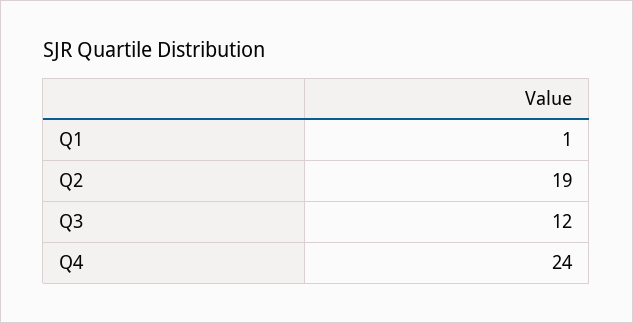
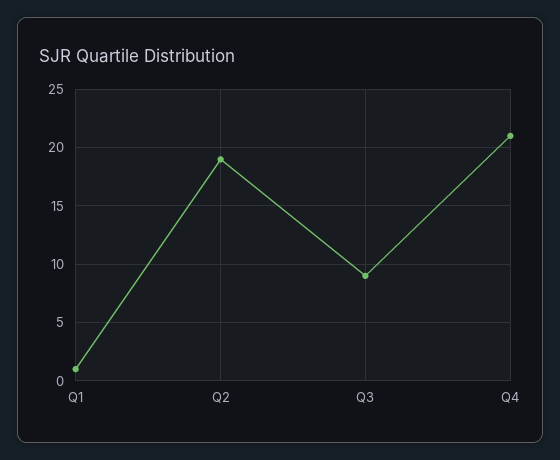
  {
    "Q1": 1,
    "Q2": 19,
-   "Q3": 12,
+   "Q3": 9,
-   "Q4": 24
+   "Q4": 21
  }

